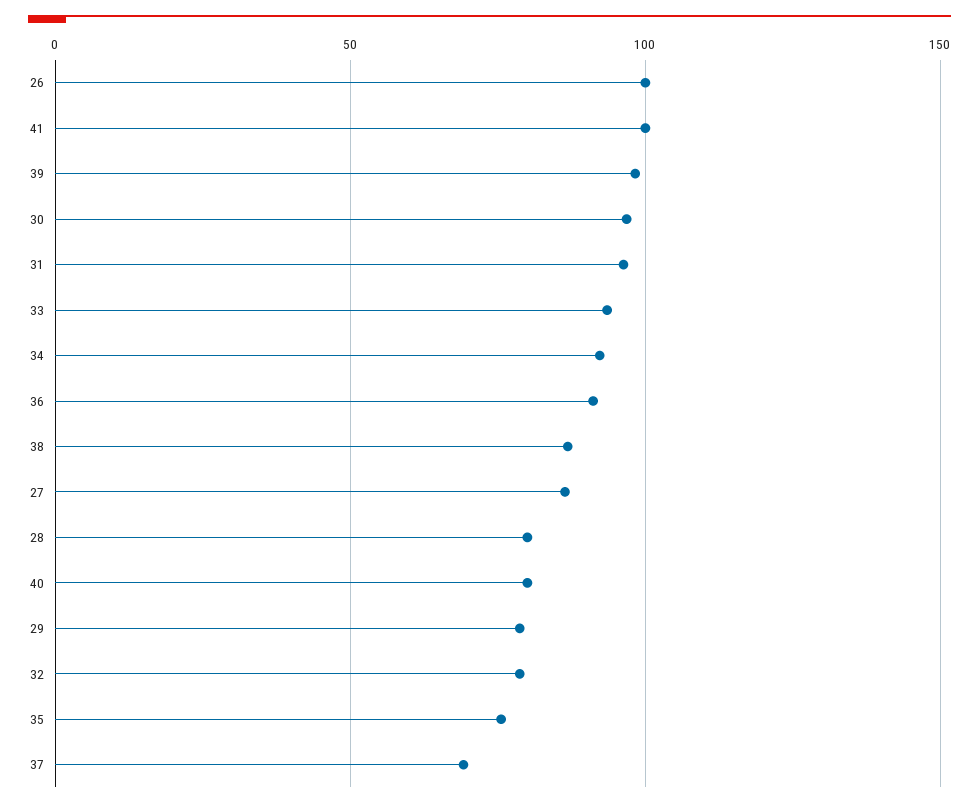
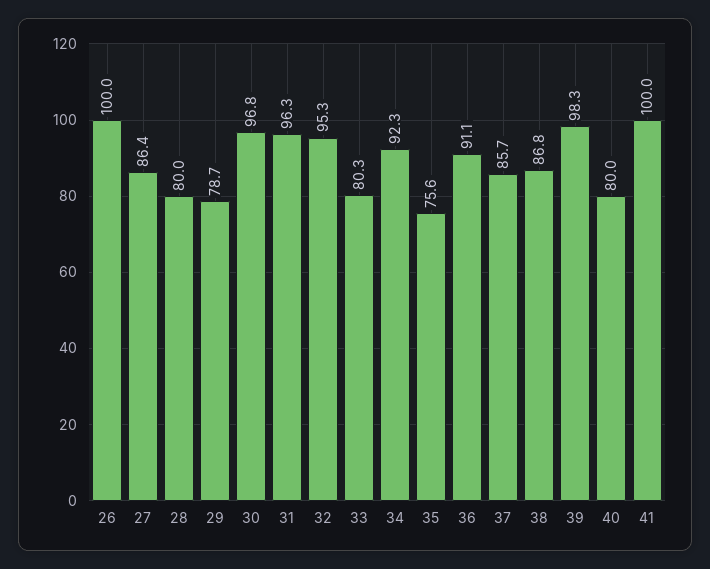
  {
    "26": 100,
    "41": 100,
    "39": 98.3,
    "30": 96.8,
    "31": 96.3,
-   "33": 95,
+   "33": 80.3,
    "34": 92.3,
    "36": 91.1,
    "38": 86.8,
    "27": 86.4,
    "28": 80,
    "40": 80,
    "29": 78.7,
-   "32": 80,
+   "32": 95.3,
    "35": 75.6,
-   "37": 70
+   "37": 85.7
  }

